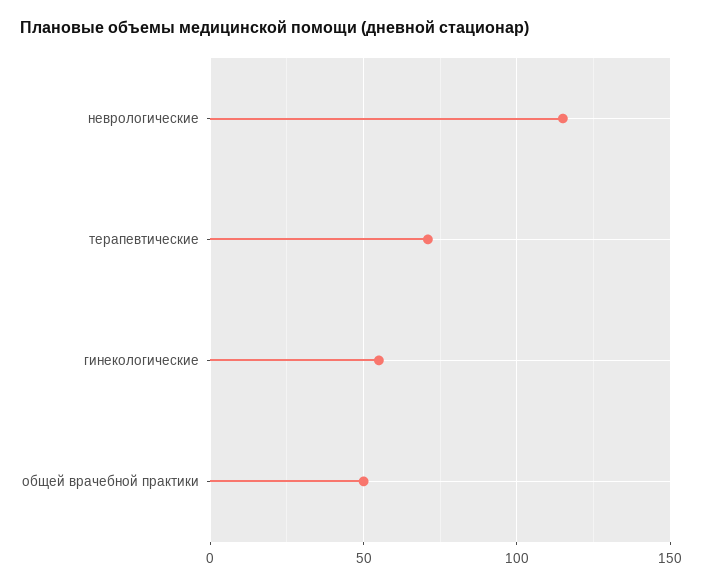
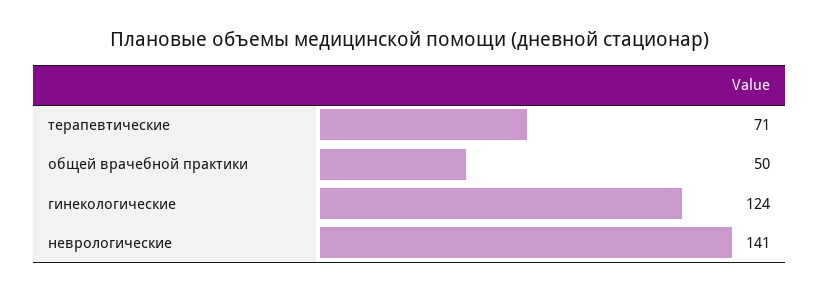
  {
-   "неврологические": 115,
+   "неврологические": 141,
    "терапевтические": 71,
-   "гинекологические": 55,
+   "гинекологические": 124,
    "общей врачебной практики": 50
  }

